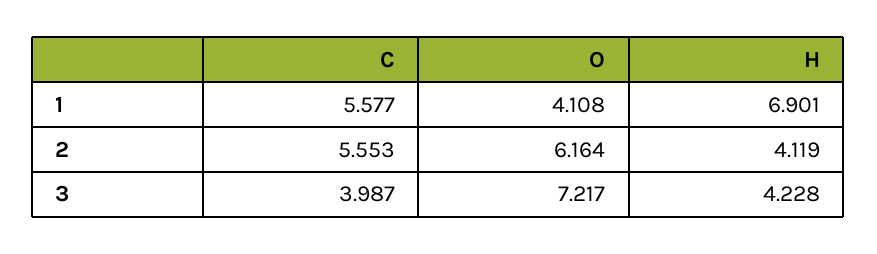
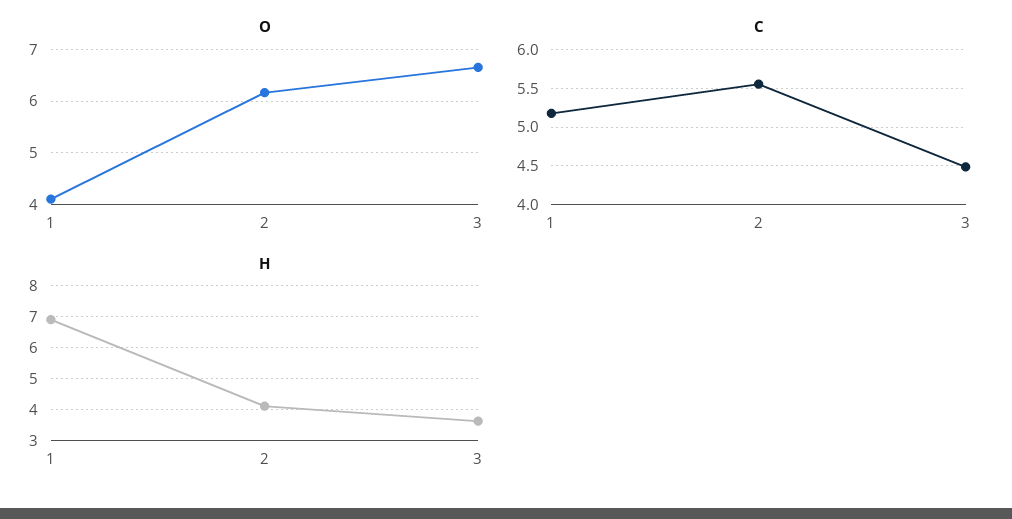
  {
    "C": {
-     "1": 5.577,
+     "1": 5.2,
      "2": 5.553,
-     "3": 3.987
+     "3": 4.5
    },
    "O": {
      "1": 4.108,
      "2": 6.164,
-     "3": 7.217
+     "3": 6.6
    },
    "H": {
      "1": 6.901,
      "2": 4.119,
-     "3": 4.228
+     "3": 3.6
    }
  }

